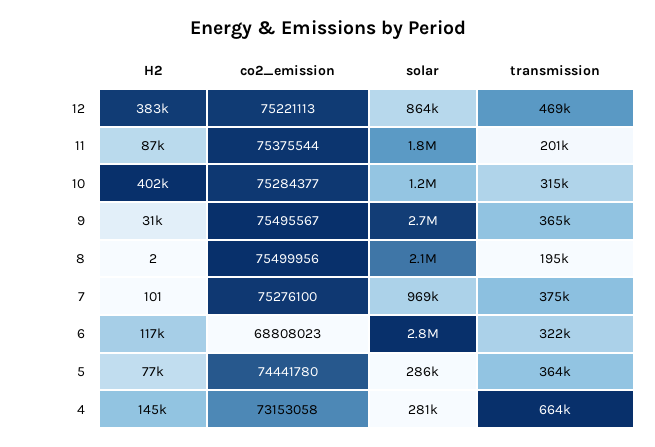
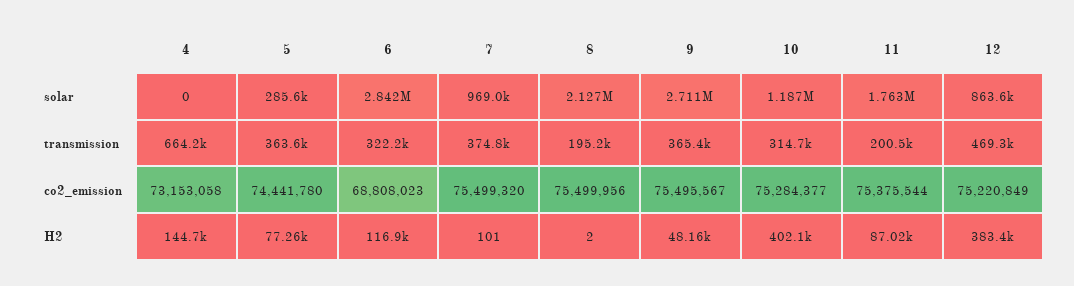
  {
    "H2": {
      "12": 383400,
      "11": 87020,
      "10": 402100,
-     "9": 31000,
+     "9": 48160,
      "8": 2,
      "7": 101,
      "6": 116900,
      "5": 77260,
      "4": 144700
    },
    "co2_emission": {
-     "12": 75221113,
+     "12": 75220849,
      "11": 75375544,
      "10": 75284377,
      "9": 75495567,
      "8": 75499956,
-     "7": 75276100,
+     "7": 75499320,
      "6": 68808023,
      "5": 74441780,
      "4": 73153058
    },
    "solar": {
      "12": 863600,
      "11": 1763000,
      "10": 1187000,
      "9": 2711000,
      "8": 2127000,
      "7": 969000,
      "6": 2842000,
      "5": 285600,
-     "4": 281000
+     "4": 0
    },
    "transmission": {
      "12": 469300,
      "11": 200500,
      "10": 314700,
      "9": 365400,
      "8": 195200,
      "7": 374800,
      "6": 322200,
      "5": 363600,
      "4": 664200
    }
  }

